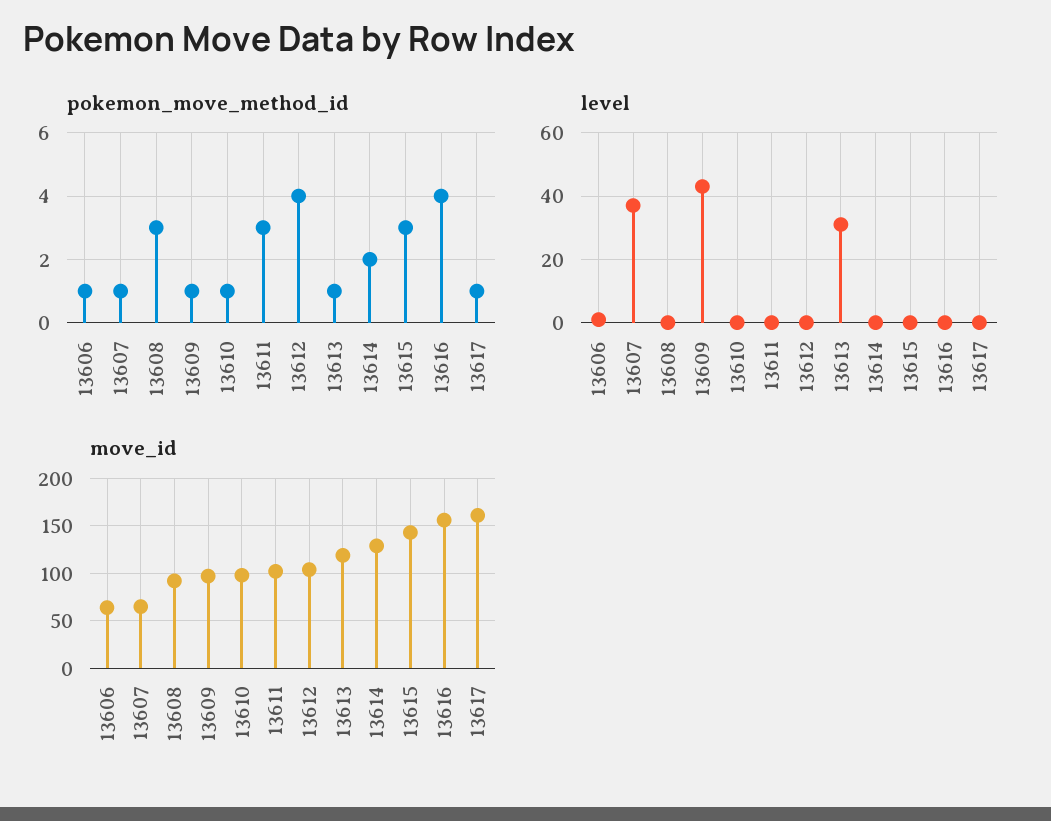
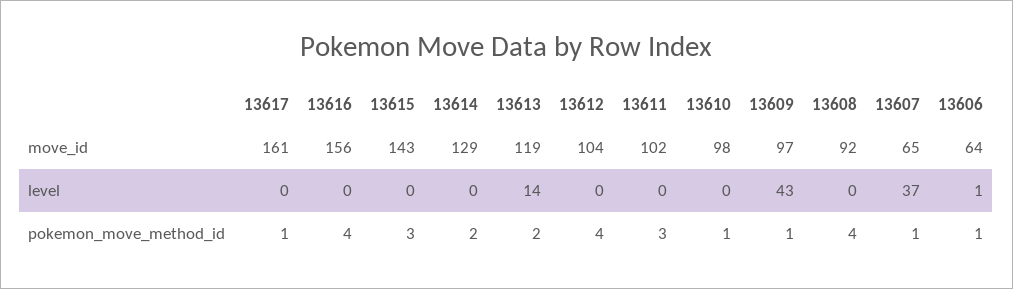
  {
    "pokemon_move_method_id": {
      "13606": 1,
      "13607": 1,
-     "13608": 3,
+     "13608": 4,
      "13609": 1,
      "13610": 1,
      "13611": 3,
      "13612": 4,
-     "13613": 1,
+     "13613": 2,
      "13614": 2,
      "13615": 3,
      "13616": 4,
      "13617": 1
    },
    "level": {
      "13606": 1,
      "13607": 37,
      "13608": 0,
      "13609": 43,
      "13610": 0,
      "13611": 0,
      "13612": 0,
-     "13613": 30,
+     "13613": 14,
      "13614": 0,
      "13615": 0,
      "13616": 0,
      "13617": 0
    },
    "move_id": {
      "13606": 64,
      "13607": 65,
      "13608": 92,
      "13609": 97,
      "13610": 98,
      "13611": 102,
      "13612": 104,
      "13613": 119,
      "13614": 129,
      "13615": 143,
      "13616": 156,
      "13617": 161
    }
  }

